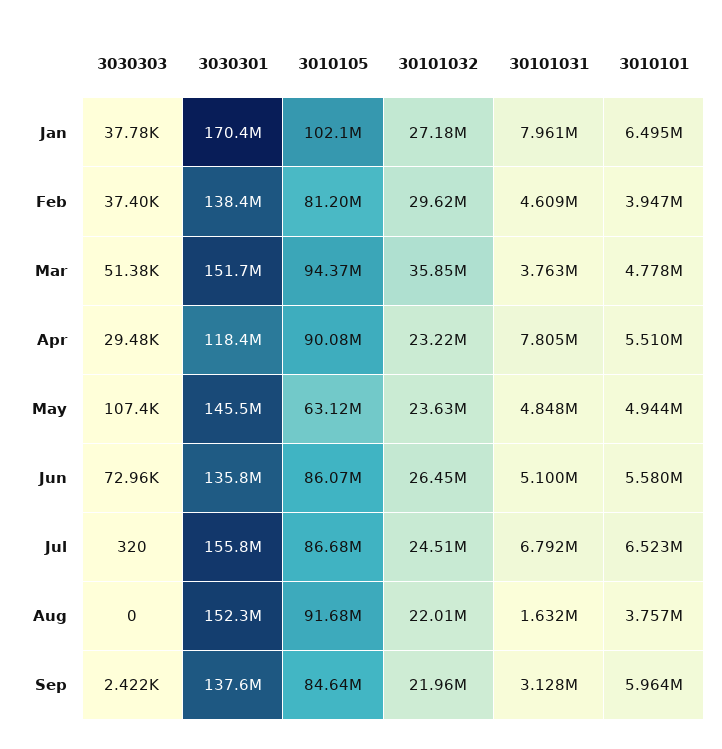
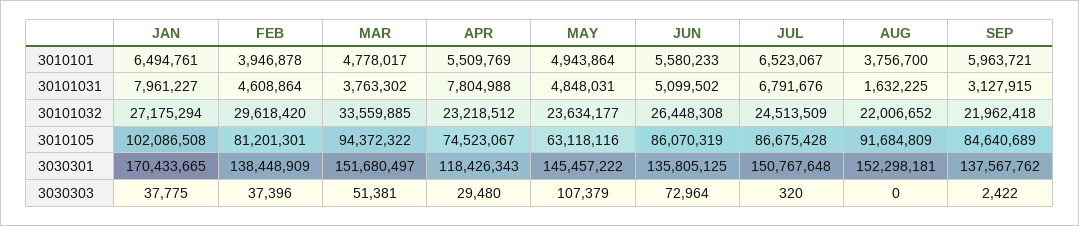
  {
    "3030303": {
      "Jan": 37775,
      "Feb": 37396,
      "Mar": 51381,
      "Apr": 29480,
      "May": 107379,
      "Jun": 72964,
      "Jul": 320,
      "Aug": 0,
      "Sep": 2422
    },
    "3030301": {
      "Jan": 170433665,
      "Feb": 138448909,
      "Mar": 151680497,
      "Apr": 118426343,
      "May": 145457222,
      "Jun": 135805125,
-     "Jul": 155800000,
+     "Jul": 150767648,
      "Aug": 152298181,
      "Sep": 137567762
    },
    "3010105": {
      "Jan": 102086508,
      "Feb": 81201301,
      "Mar": 94372322,
-     "Apr": 90080000,
+     "Apr": 74523067,
      "May": 63118116,
      "Jun": 86070319,
      "Jul": 86675428,
      "Aug": 91684809,
      "Sep": 84640689
    },
    "30101032": {
      "Jan": 27175294,
      "Feb": 29618420,
-     "Mar": 35850000,
+     "Mar": 33559885,
      "Apr": 23218512,
      "May": 23634177,
      "Jun": 26448308,
      "Jul": 24513509,
      "Aug": 22006652,
      "Sep": 21962418
    },
    "30101031": {
      "Jan": 7961227,
      "Feb": 4608864,
      "Mar": 3763302,
      "Apr": 7804988,
      "May": 4848031,
      "Jun": 5099502,
      "Jul": 6791676,
      "Aug": 1632225,
      "Sep": 3127915
    },
    "3010101": {
      "Jan": 6494761,
      "Feb": 3946878,
      "Mar": 4778017,
      "Apr": 5509769,
      "May": 4943864,
      "Jun": 5580233,
      "Jul": 6523067,
      "Aug": 3756700,
      "Sep": 5963721
    }
  }

